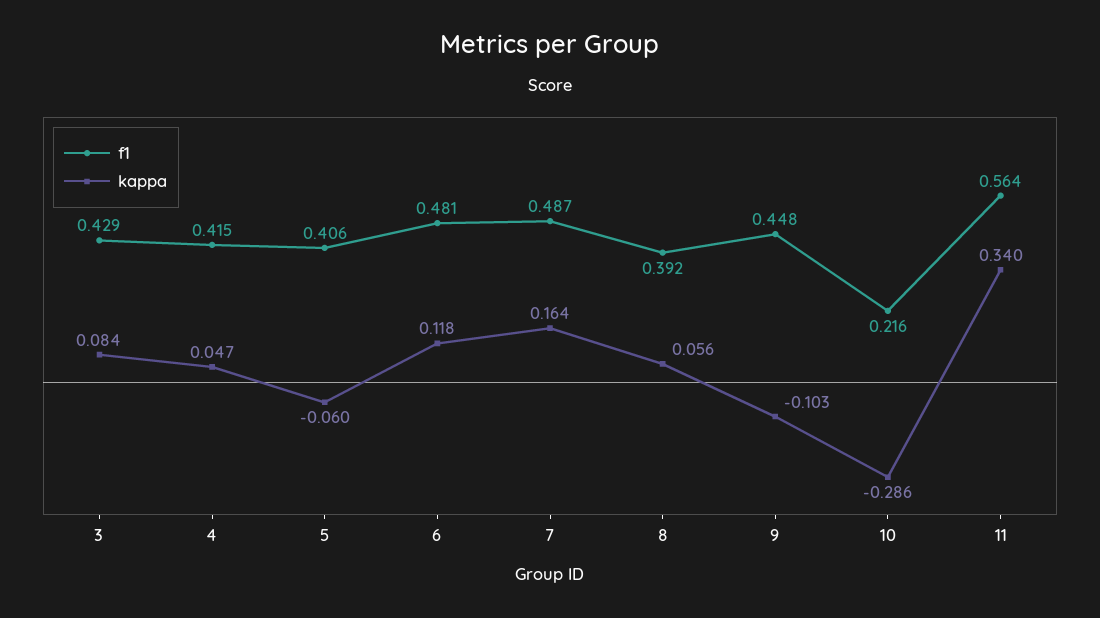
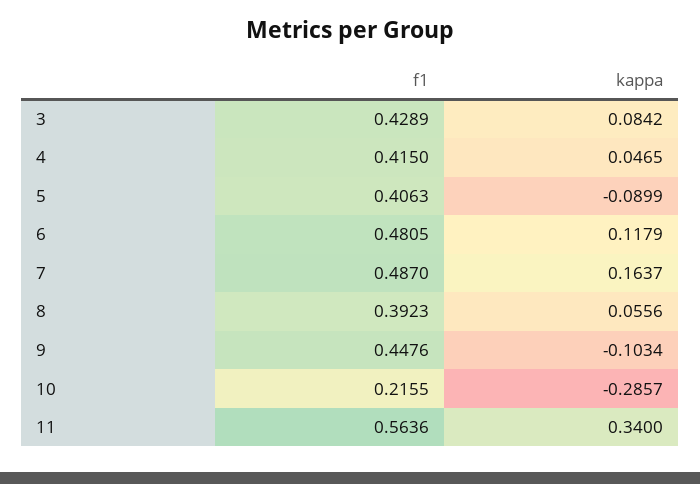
  {
    "f1": {
      "3": 0.4289,
      "4": 0.415,
      "5": 0.4063,
      "6": 0.4805,
      "7": 0.487,
      "8": 0.3923,
      "9": 0.4476,
      "10": 0.2155,
      "11": 0.5636
    },
    "kappa": {
      "3": 0.0842,
      "4": 0.0465,
-     "5": -0.06,
+     "5": -0.0899,
      "6": 0.1179,
      "7": 0.1637,
      "8": 0.0556,
      "9": -0.1034,
      "10": -0.2857,
      "11": 0.34
    }
  }

